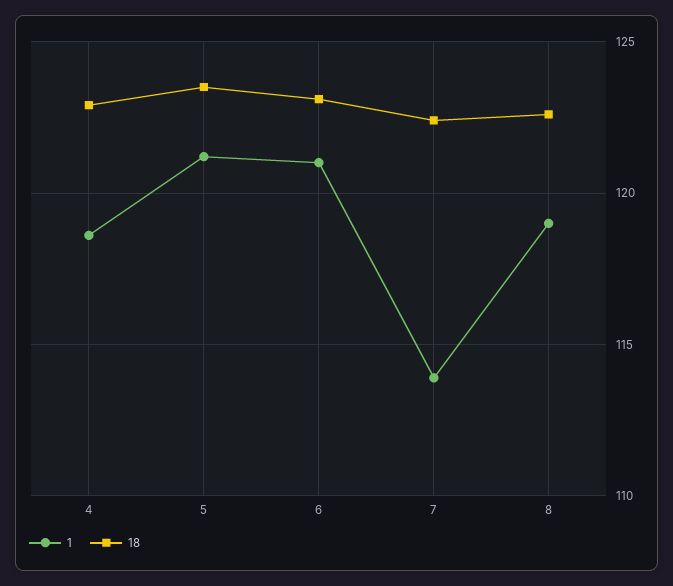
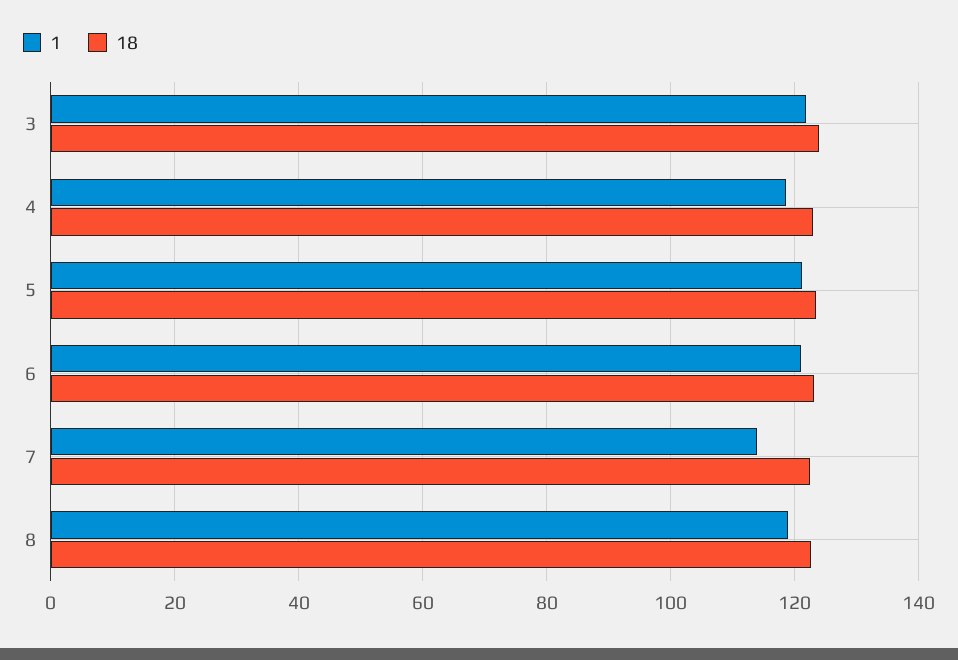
  {
    "1": {
      "4": 118.5,
      "5": 121,
      "6": 121,
      "7": 114,
-     "8": 119
+     "8": 119,
+     "3": 122
    },
    "18": {
      "4": 123,
      "5": 123.5,
      "6": 123,
      "7": 122.5,
-     "8": 122.5
+     "8": 122.5,
+     "3": 124
    }
  }

